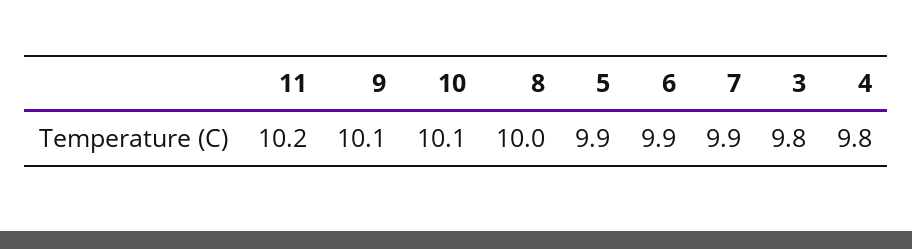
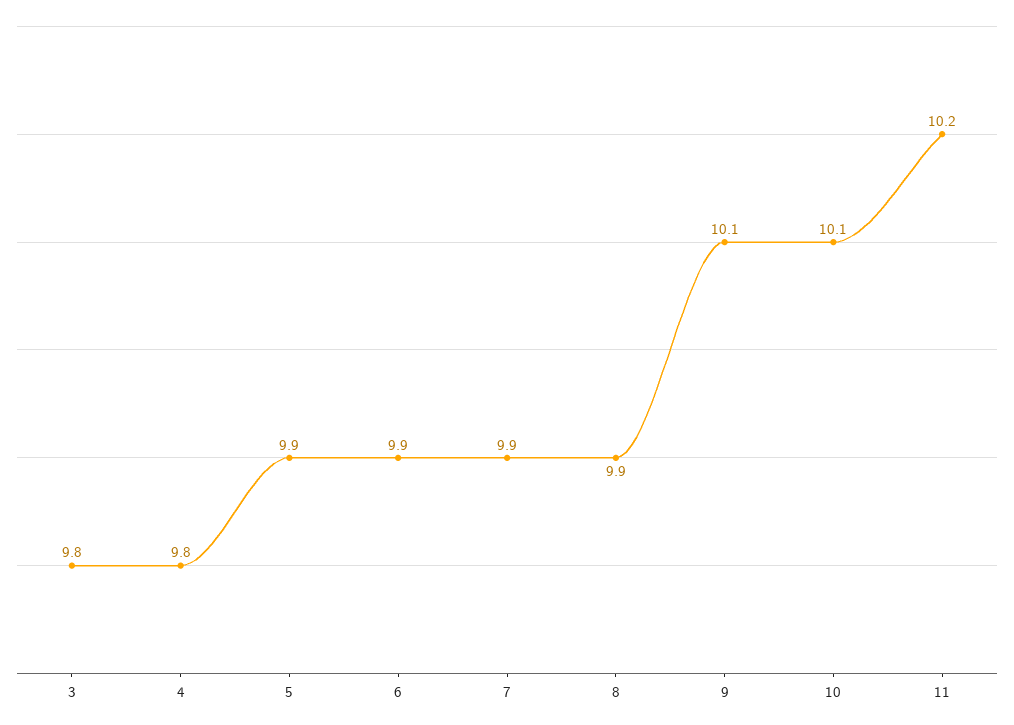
  {
    "11": 10.2,
    "9": 10.1,
    "10": 10.1,
-   "8": 10,
+   "8": 9.9,
    "5": 9.9,
    "6": 9.9,
    "7": 9.9,
    "3": 9.8,
    "4": 9.8
  }

